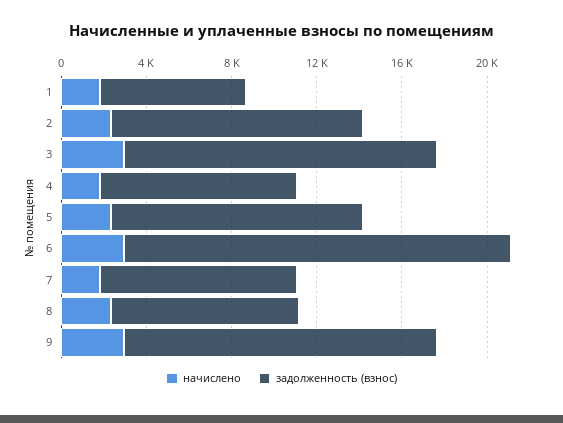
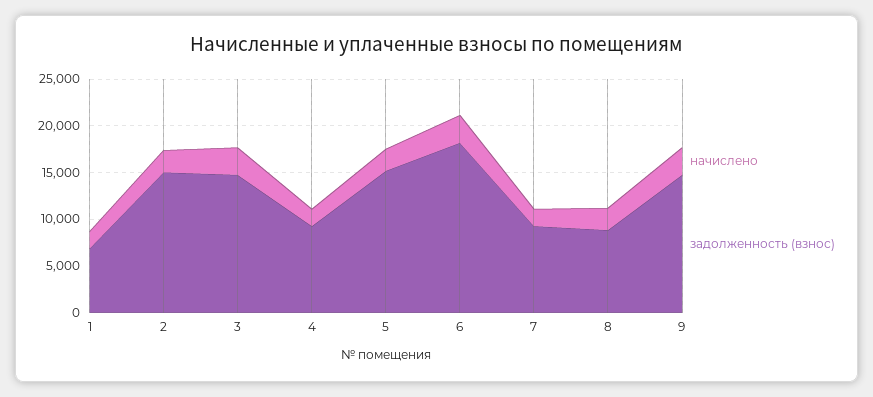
  {
    "начислено": {
      "1": 2000,
      "2": 2000,
      "3": 3000,
      "4": 2000,
      "5": 2000,
      "6": 3000,
      "7": 2000,
      "8": 2000,
      "9": 3000
    },
    "задолженность (взнос)": {
      "1": 7000,
-     "2": 12000,
+     "2": 15000,
      "3": 15000,
      "4": 9000,
-     "5": 12000,
+     "5": 15000,
      "6": 18000,
      "7": 9000,
      "8": 9000,
      "9": 15000
    }
  }

